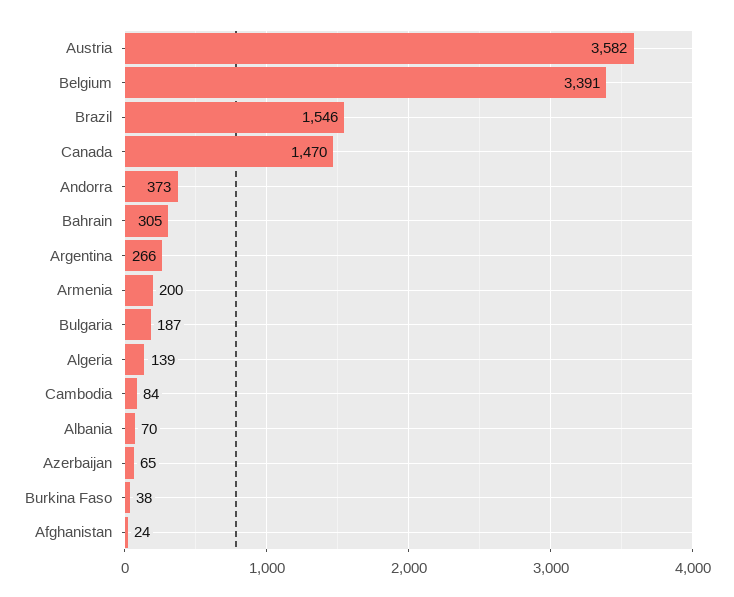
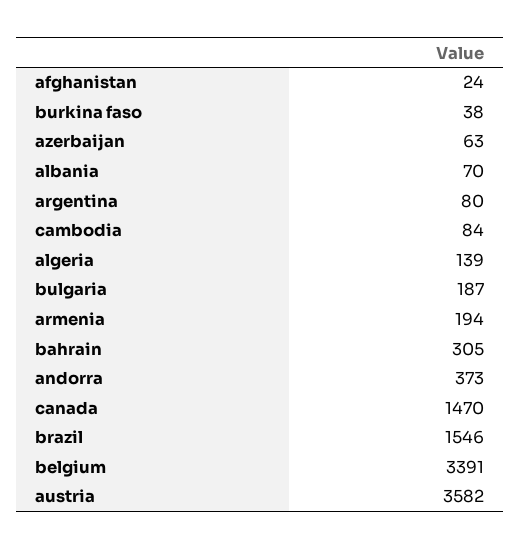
  {
    "Austria": 3582,
    "Belgium": 3391,
    "Brazil": 1546,
    "Canada": 1470,
    "Andorra": 373,
    "Bahrain": 305,
-   "Argentina": 266,
+   "Argentina": 80,
-   "Armenia": 200,
+   "Armenia": 194,
    "Bulgaria": 187,
    "Algeria": 139,
    "Cambodia": 84,
    "Albania": 70,
-   "Azerbaijan": 65,
+   "Azerbaijan": 63,
    "Burkina Faso": 38,
    "Afghanistan": 24
  }

